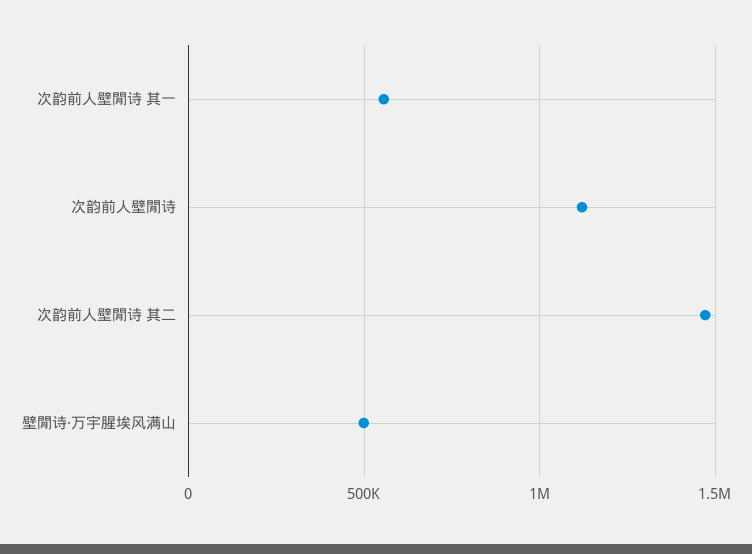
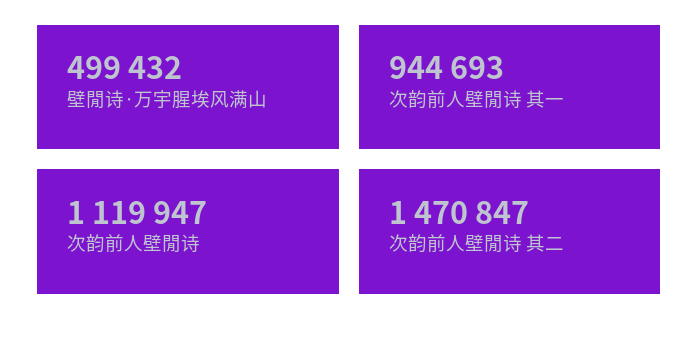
  {
-   "次韵前人壁閒诗 其一": 550000,
+   "次韵前人壁閒诗 其一": 944693,
    "次韵前人壁閒诗": 1119947,
    "次韵前人壁閒诗 其二": 1470847,
    "壁閒诗·万宇腥埃风满山": 499432
  }

